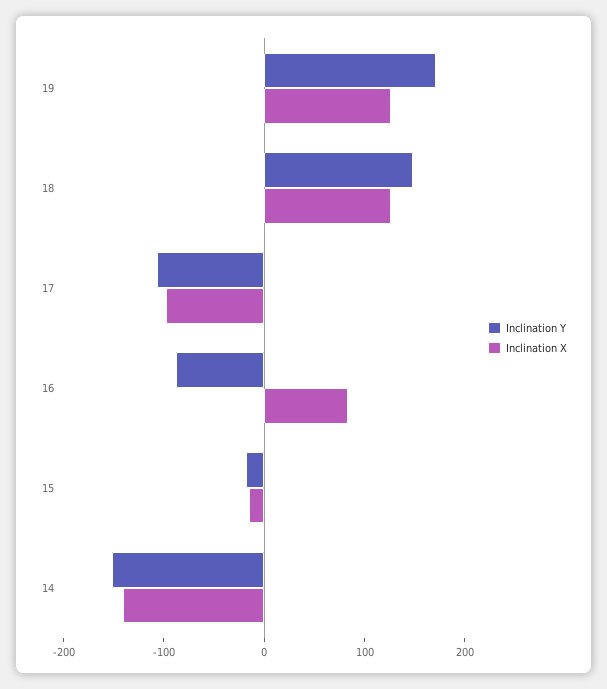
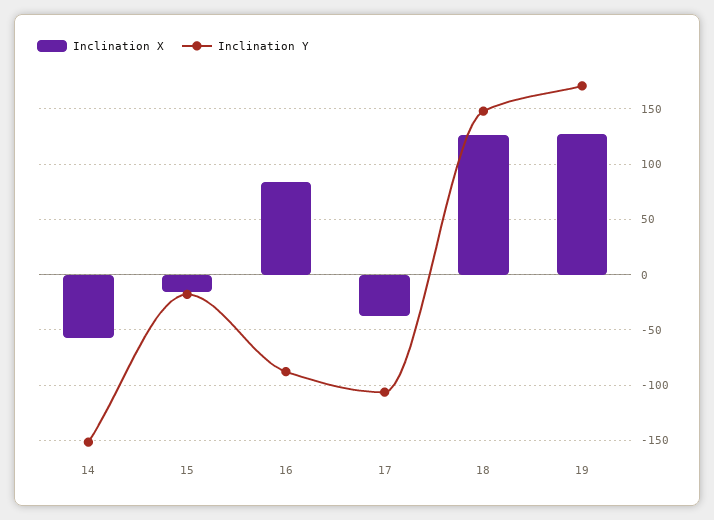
  {
    "Inclination Y": {
      "19": 170,
      "18": 150,
      "17": -110,
      "16": -90,
      "15": -20,
      "14": -150
    },
    "Inclination X": {
      "19": 130,
      "18": 130,
-     "17": -100,
+     "17": -40,
      "16": 80,
      "15": -20,
-     "14": -140
+     "14": -60
    }
  }

